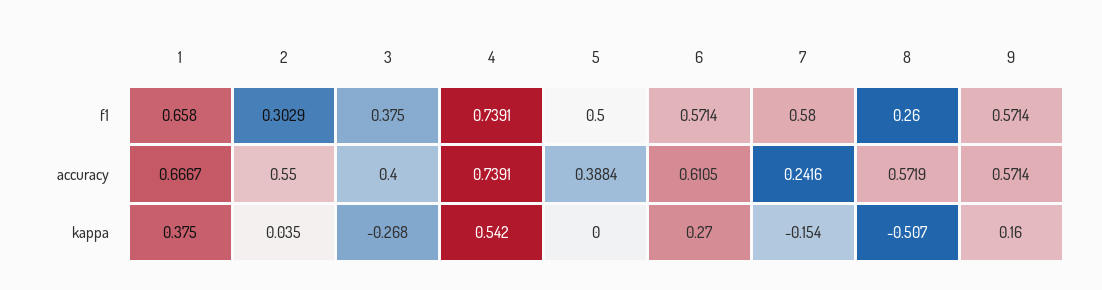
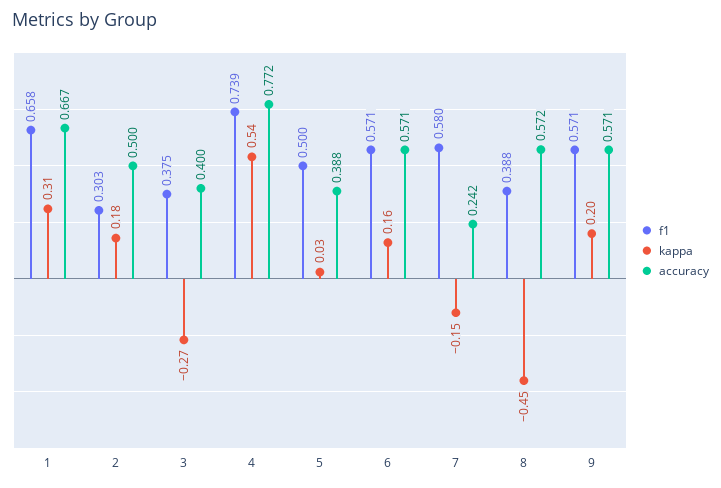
  {
    "f1": {
      "1": 0.658,
      "2": 0.3029,
      "3": 0.375,
      "4": 0.7391,
      "5": 0.5,
      "6": 0.5714,
      "7": 0.58,
-     "8": 0.26,
+     "8": 0.388,
      "9": 0.5714
    },
    "accuracy": {
      "1": 0.6667,
-     "2": 0.55,
+     "2": 0.5,
      "3": 0.4,
-     "4": 0.7391,
+     "4": 0.772,
      "5": 0.3884,
-     "6": 0.6105,
+     "6": 0.571,
      "7": 0.2416,
      "8": 0.5719,
      "9": 0.5714
    },
    "kappa": {
-     "1": 0.375,
+     "1": 0.31,
-     "2": 0.035,
+     "2": 0.18,
      "3": -0.268,
      "4": 0.542,
-     "5": 0,
+     "5": 0.03,
-     "6": 0.27,
+     "6": 0.16,
      "7": -0.154,
-     "8": -0.507,
+     "8": -0.45,
-     "9": 0.16
+     "9": 0.2
    }
  }

